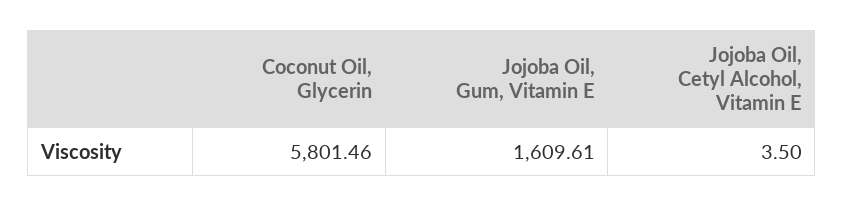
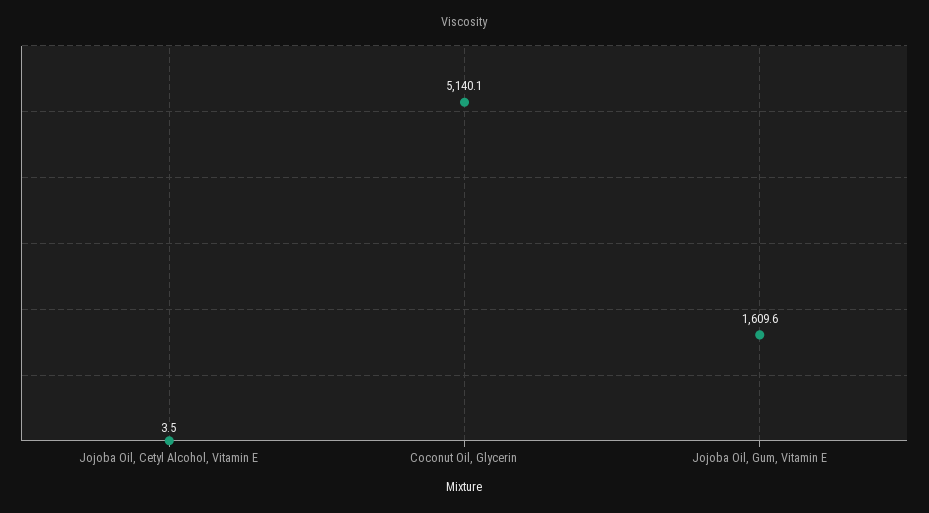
  {
-   "Coconut Oil, Glycerin": 5801.46,
+   "Coconut Oil, Glycerin": 5140.1,
    "Jojoba Oil, Gum, Vitamin E": 1609.61,
    "Jojoba Oil, Cetyl Alcohol, Vitamin E": 3.5
  }

